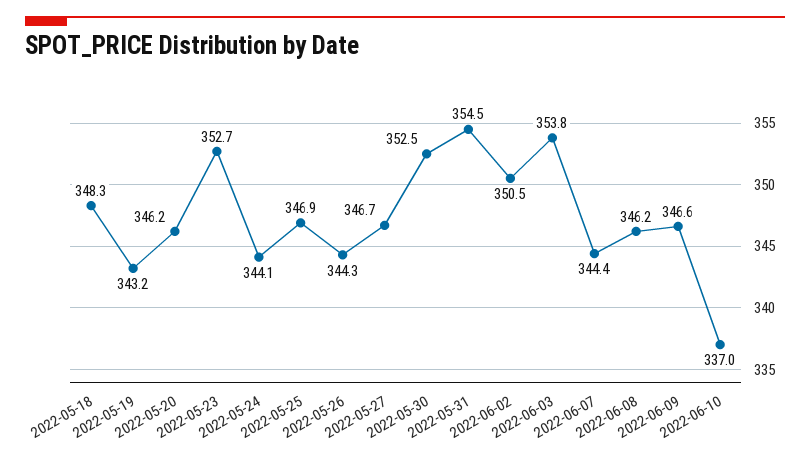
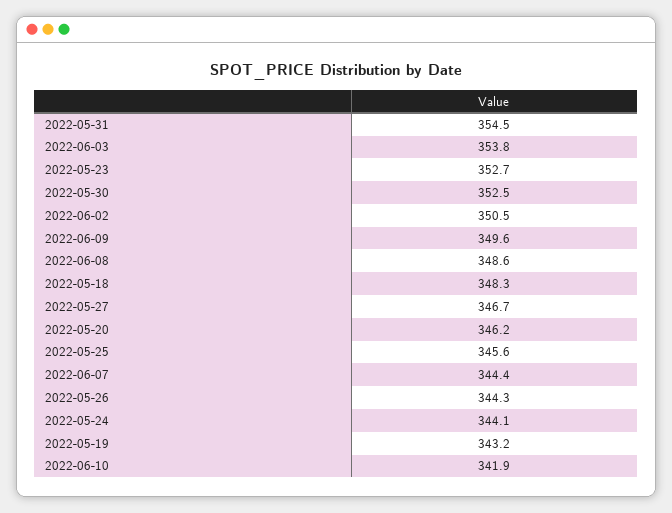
  {
    "2022-05-18": 348.3,
    "2022-05-19": 343.2,
    "2022-05-20": 346.2,
    "2022-05-23": 352.7,
    "2022-05-24": 344.1,
-   "2022-05-25": 346.9,
+   "2022-05-25": 345.6,
    "2022-05-26": 344.3,
    "2022-05-27": 346.7,
    "2022-05-30": 352.5,
    "2022-05-31": 354.5,
    "2022-06-02": 350.5,
    "2022-06-03": 353.8,
    "2022-06-07": 344.4,
-   "2022-06-08": 346.2,
+   "2022-06-08": 348.6,
-   "2022-06-09": 346.6,
+   "2022-06-09": 349.6,
-   "2022-06-10": 337
+   "2022-06-10": 341.9
  }

